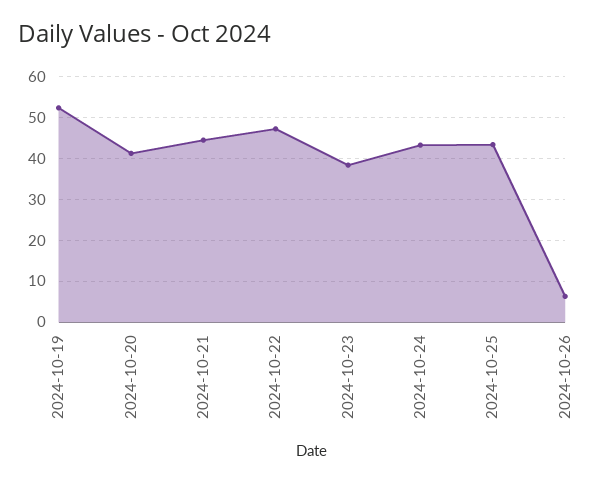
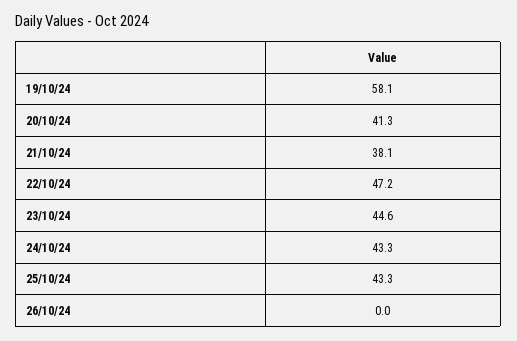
  {
-   "2024-10-19": 52,
+   "2024-10-19": 58.1,
    "2024-10-20": 41.3,
-   "2024-10-21": 44,
+   "2024-10-21": 38.1,
    "2024-10-22": 47.2,
-   "2024-10-23": 38,
+   "2024-10-23": 44.6,
    "2024-10-24": 43.3,
    "2024-10-25": 43.3,
-   "2024-10-26": 6
+   "2024-10-26": 0
  }

